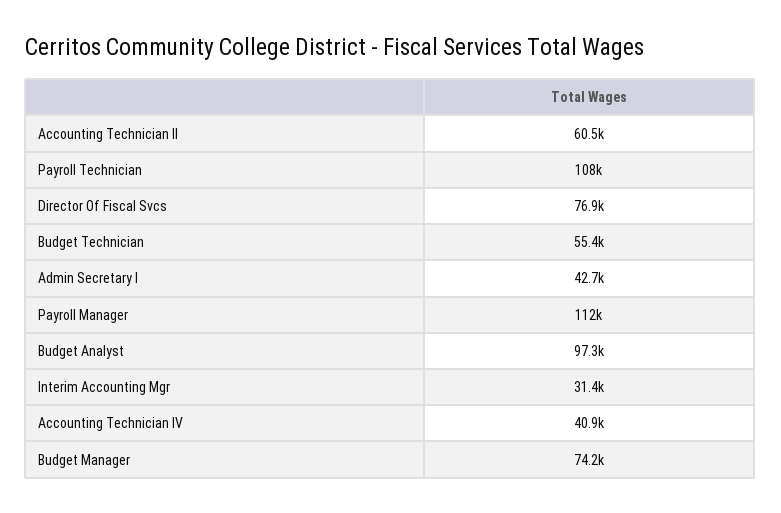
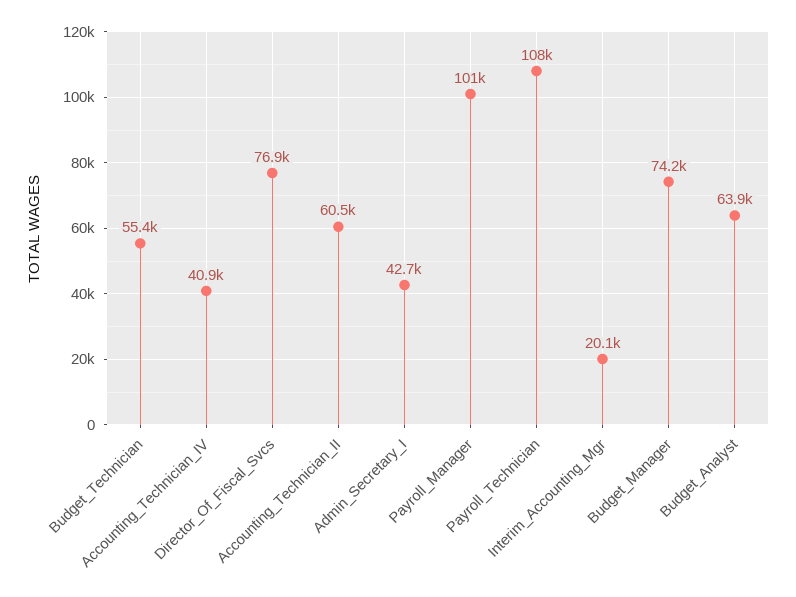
  {
    "Accounting Technician II": 60500,
    "Payroll Technician": 108000,
    "Director Of Fiscal Svcs": 76900,
    "Budget Technician": 55400,
    "Admin Secretary I": 42700,
-   "Payroll Manager": 112000,
+   "Payroll Manager": 101000,
-   "Budget Analyst": 97300,
+   "Budget Analyst": 63900,
-   "Interim Accounting Mgr": 31400,
+   "Interim Accounting Mgr": 20100,
    "Accounting Technician IV": 40900,
    "Budget Manager": 74200
  }

